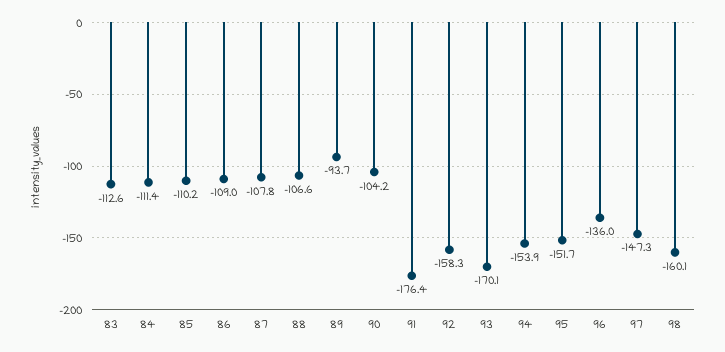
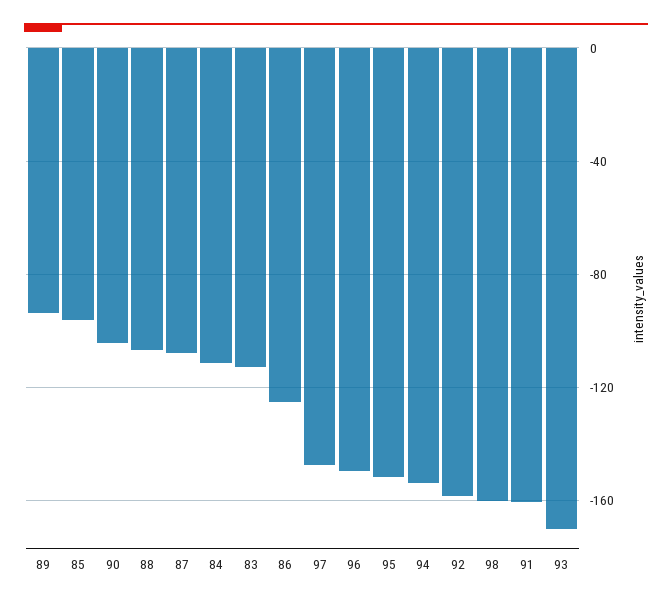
  {
    "83": -112.6,
    "84": -111.4,
-   "85": -110.2,
+   "85": -95,
-   "86": -109,
+   "86": -125,
    "87": -107.8,
    "88": -106.6,
    "89": -93.7,
    "90": -104.2,
-   "91": -176.4,
+   "91": -160,
    "92": -158.3,
    "93": -170.1,
    "94": -153.9,
    "95": -151.7,
-   "96": -136,
+   "96": -150,
    "97": -147.3,
    "98": -160.1
  }

